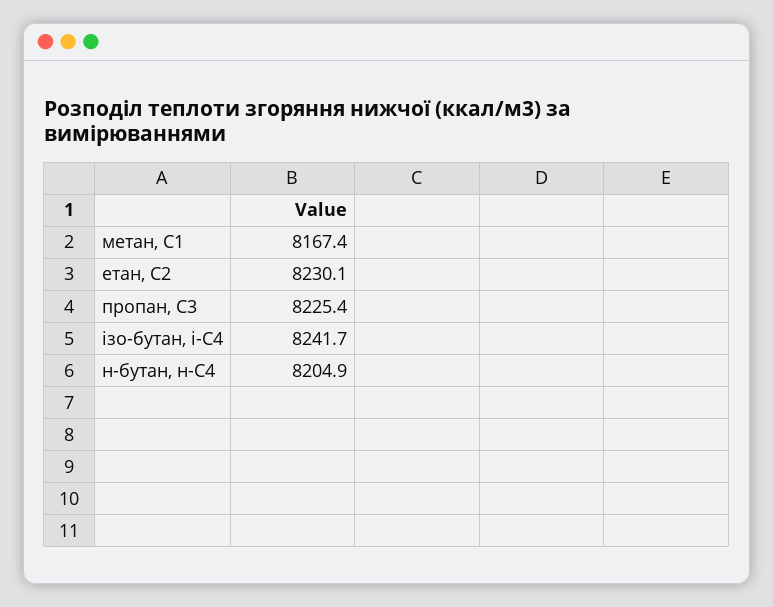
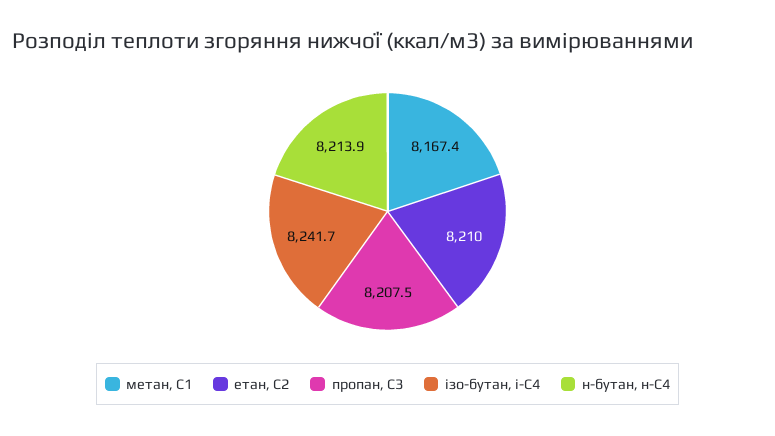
  {
    "метан, С1": 8167.4,
-   "етан, С2": 8230.1,
+   "етан, С2": 8210,
-   "пропан, С3": 8225.4,
+   "пропан, С3": 8207.5,
    "ізо-бутан, і-С4": 8241.7,
-   "н-бутан, н-С4": 8204.9
+   "н-бутан, н-С4": 8213.9
  }

